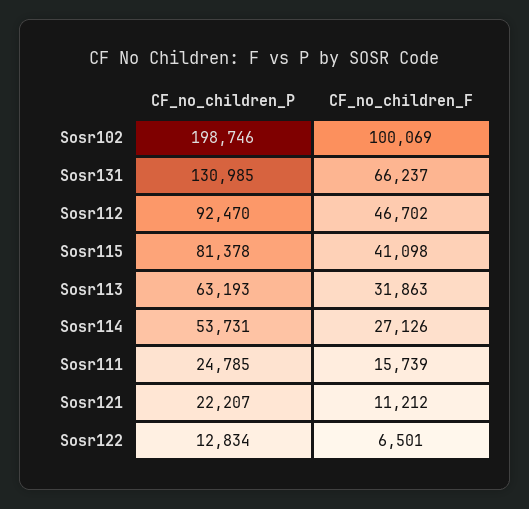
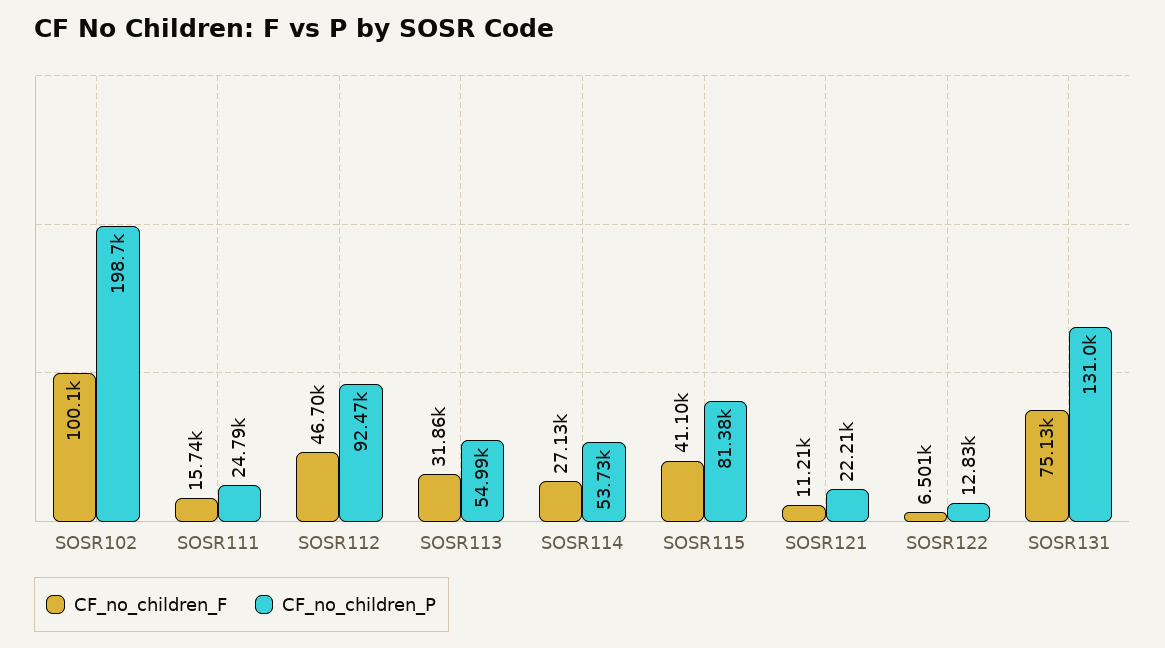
  {
    "CF_no_children_P": {
      "Sosr102": 198746,
      "Sosr131": 130985,
      "Sosr112": 92470,
      "Sosr115": 81378,
-     "Sosr113": 63193,
+     "Sosr113": 54990,
      "Sosr114": 53731,
      "Sosr111": 24785,
      "Sosr121": 22207,
      "Sosr122": 12834
    },
    "CF_no_children_F": {
      "Sosr102": 100069,
-     "Sosr131": 66237,
+     "Sosr131": 75130,
      "Sosr112": 46702,
      "Sosr115": 41098,
      "Sosr113": 31863,
      "Sosr114": 27126,
      "Sosr111": 15739,
      "Sosr121": 11212,
      "Sosr122": 6501
    }
  }

